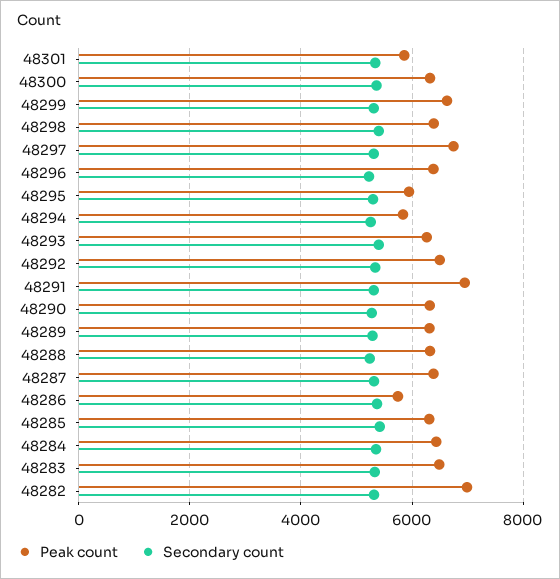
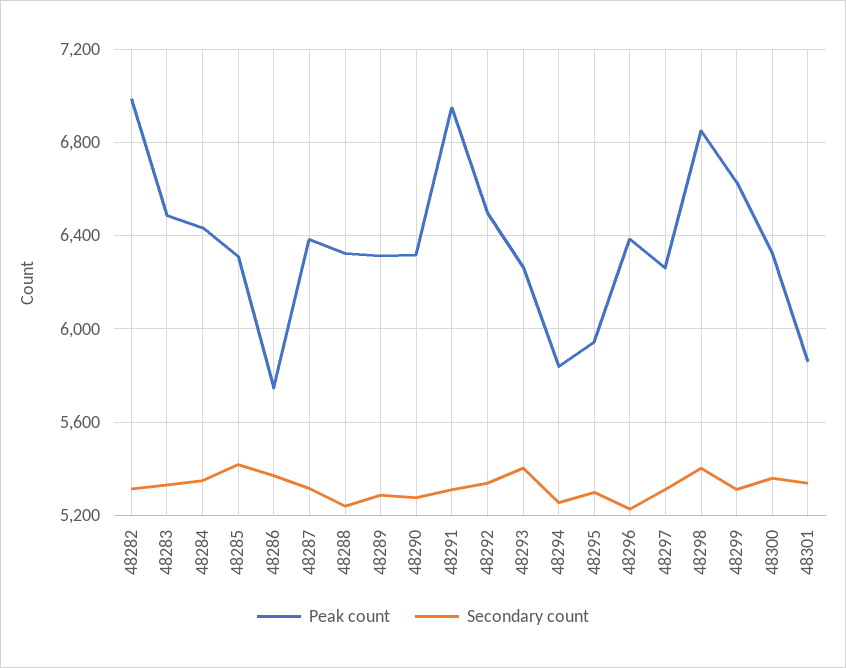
  {
    "Peak count": {
      "48301": 5850,
      "48300": 6300,
      "48299": 6650,
-     "48298": 6400,
+     "48298": 6850,
-     "48297": 6800,
+     "48297": 6250,
      "48296": 6400,
      "48295": 5950,
      "48294": 5850,
      "48293": 6250,
      "48292": 6500,
      "48291": 6950,
      "48290": 6300,
      "48289": 6300,
      "48288": 6300,
      "48287": 6400,
      "48286": 5750,
      "48285": 6300,
      "48284": 6450,
      "48283": 6500,
      "48282": 7000
    },
    "Secondary count": {
      "48301": 5350,
      "48300": 5350,
      "48299": 5300,
      "48298": 5400,
      "48297": 5300,
      "48296": 5250,
      "48295": 5300,
      "48294": 5250,
      "48293": 5400,
      "48292": 5350,
      "48291": 5300,
      "48290": 5300,
      "48289": 5300,
      "48288": 5250,
      "48287": 5300,
      "48286": 5350,
      "48285": 5400,
      "48284": 5350,
      "48283": 5350,
      "48282": 5300
    }
  }

